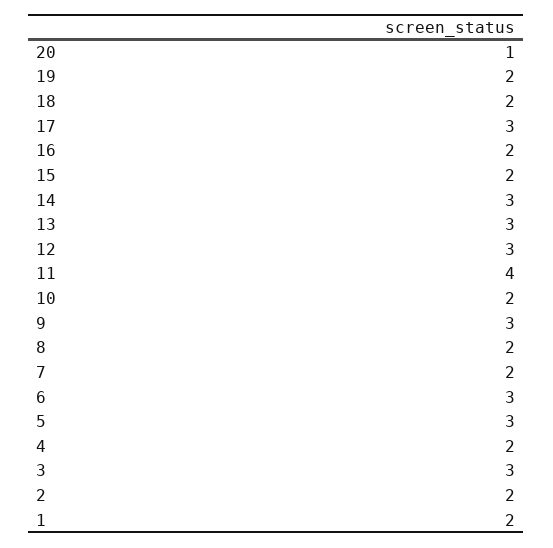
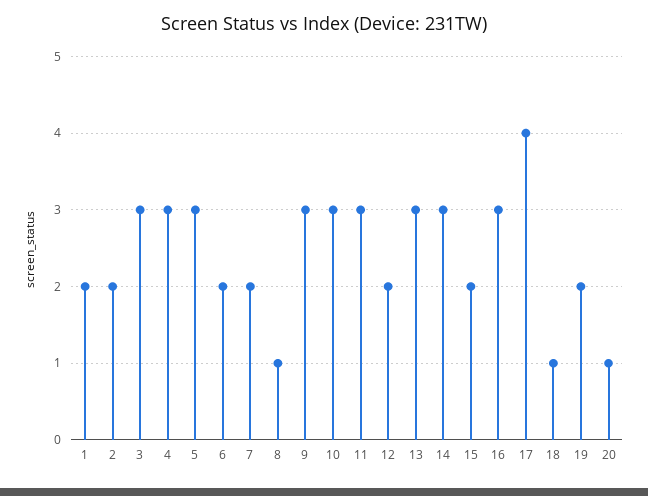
  {
    "20": 1,
    "19": 2,
-   "18": 2,
+   "18": 1,
-   "17": 3,
+   "17": 4,
-   "16": 2,
+   "16": 3,
    "15": 2,
    "14": 3,
    "13": 3,
-   "12": 3,
+   "12": 2,
-   "11": 4,
+   "11": 3,
-   "10": 2,
+   "10": 3,
    "9": 3,
-   "8": 2,
+   "8": 1,
    "7": 2,
-   "6": 3,
+   "6": 2,
    "5": 3,
-   "4": 2,
+   "4": 3,
    "3": 3,
    "2": 2,
    "1": 2
  }

